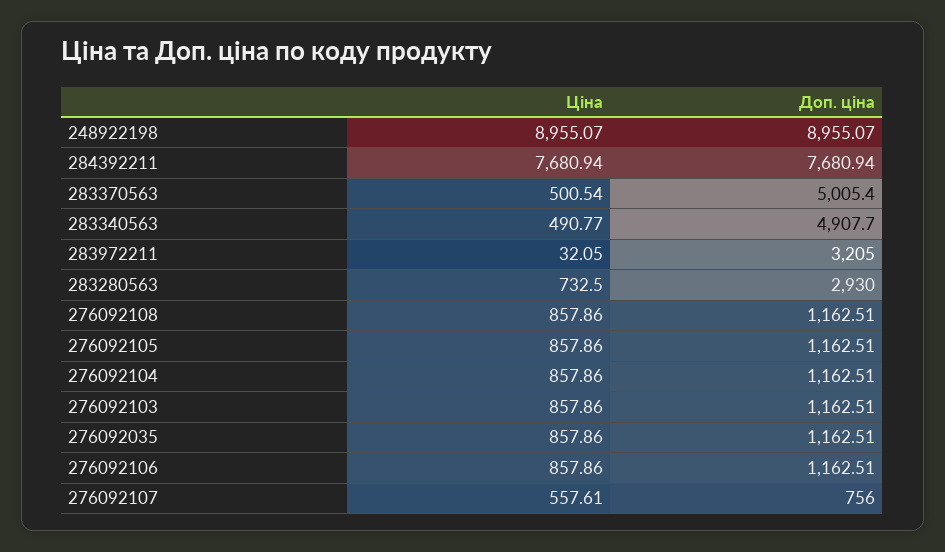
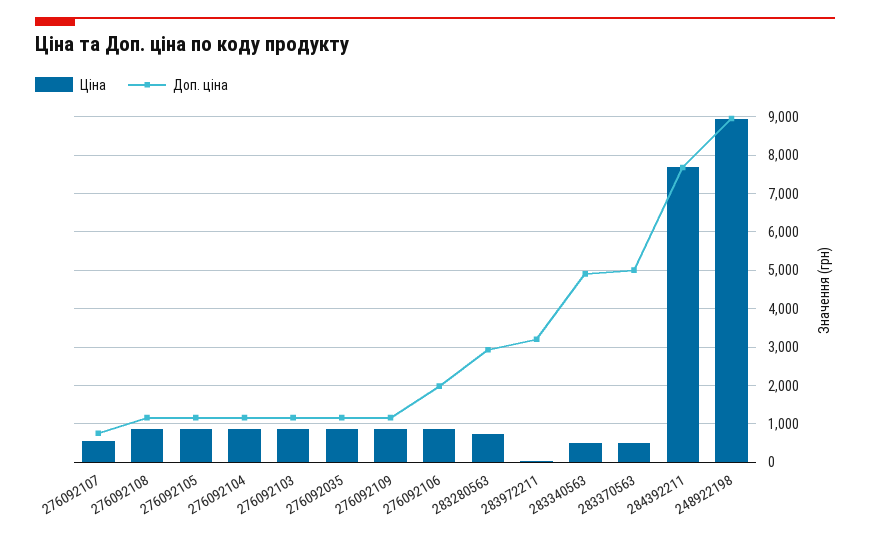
  {
    "Ціна": {
      "248922198": 8955.07,
      "284392211": 7680.94,
      "283370563": 500.54,
      "283340563": 490.77,
      "283972211": 32.05,
      "283280563": 732.5,
      "276092108": 857.86,
      "276092105": 857.86,
      "276092104": 857.86,
      "276092103": 857.86,
      "276092035": 857.86,
      "276092106": 857.86,
-     "276092107": 557.61
+     "276092107": 557.61,
+     "276092109": 800
    },
    "Доп. ціна": {
      "248922198": 8955.07,
      "284392211": 7680.94,
      "283370563": 5005.4,
      "283340563": 4907.7,
      "283972211": 3205,
      "283280563": 2930,
      "276092108": 1162.51,
      "276092105": 1162.51,
      "276092104": 1162.51,
      "276092103": 1162.51,
      "276092035": 1162.51,
-     "276092106": 1162.51,
+     "276092106": 2000,
-     "276092107": 756
+     "276092107": 756,
+     "276092109": 1200
    }
  }

